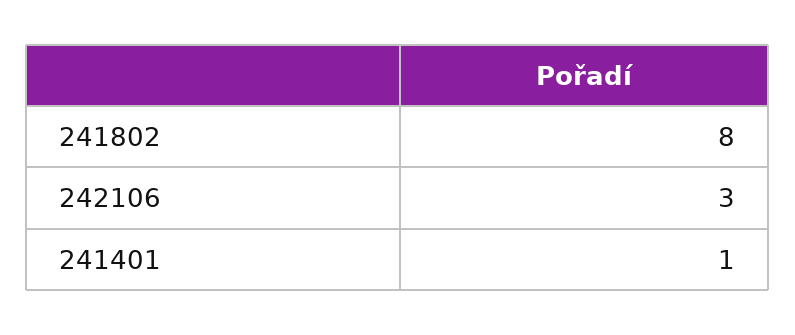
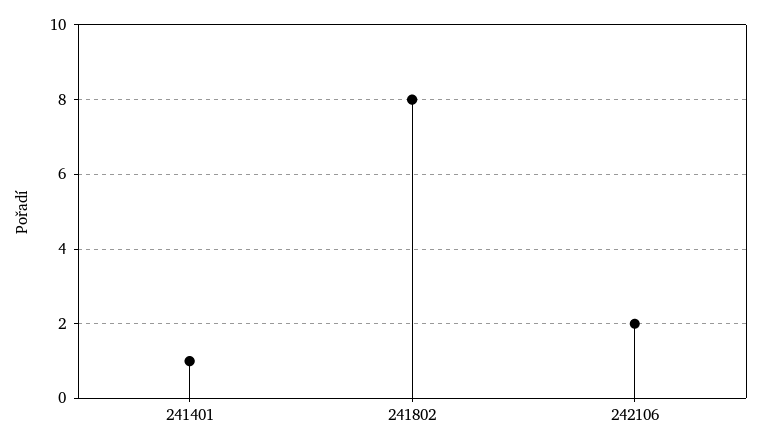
  {
    "241802": 8,
-   "242106": 3,
+   "242106": 2,
    "241401": 1
  }

